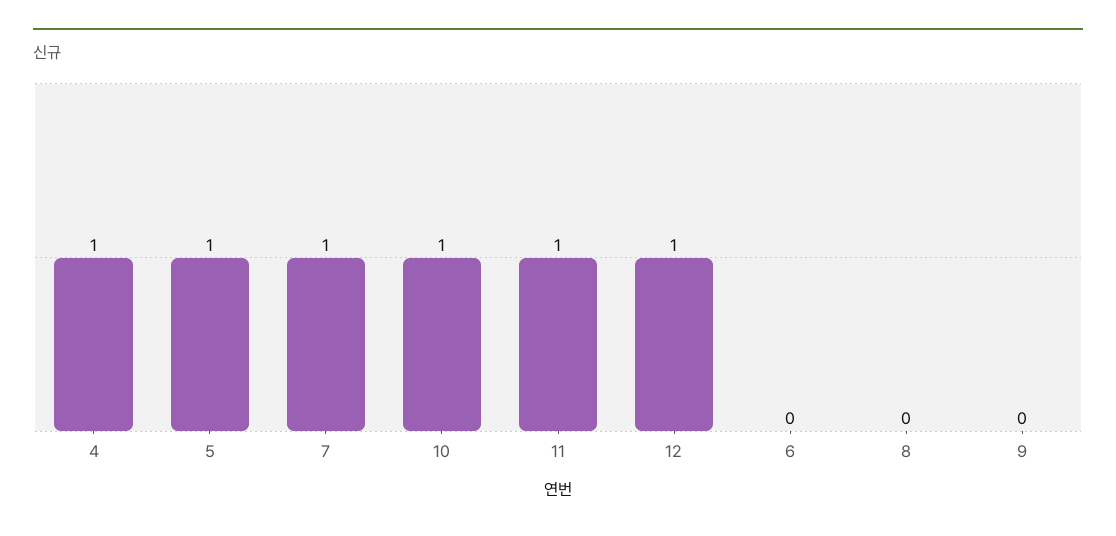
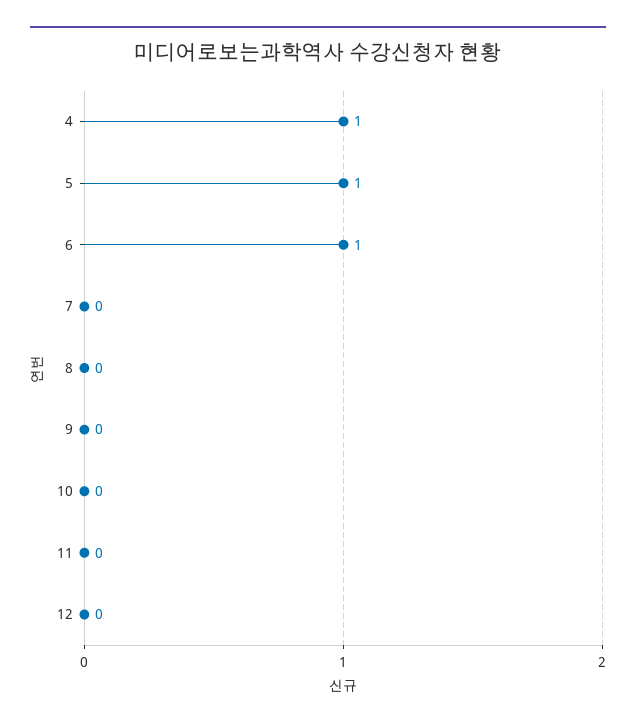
  {
    "4": 1,
    "5": 1,
-   "7": 1,
+   "7": 0,
-   "10": 1,
+   "10": 0,
-   "11": 1,
+   "11": 0,
-   "12": 1,
+   "12": 0,
-   "6": 0,
+   "6": 1,
    "8": 0,
    "9": 0
  }

